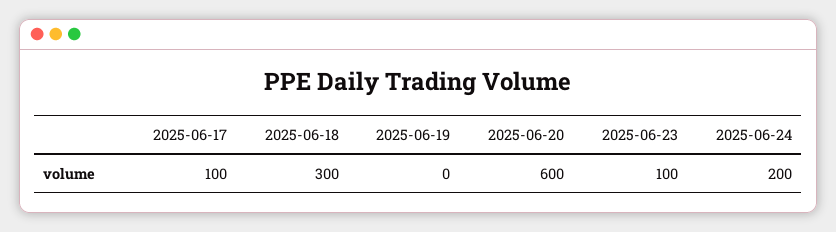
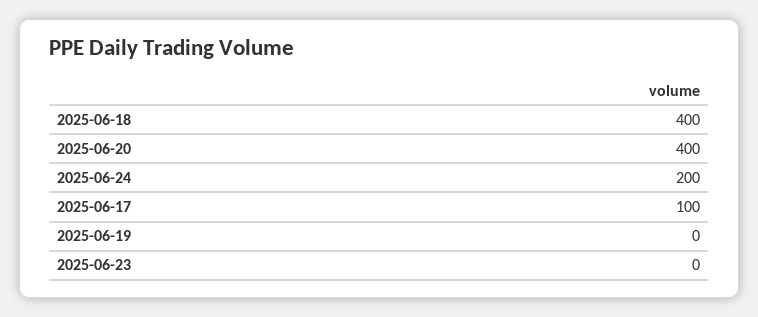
  {
    "2025-06-17": 100,
-   "2025-06-18": 300,
+   "2025-06-18": 400,
    "2025-06-19": 0,
-   "2025-06-20": 600,
+   "2025-06-20": 400,
-   "2025-06-23": 100,
+   "2025-06-23": 0,
    "2025-06-24": 200
  }

